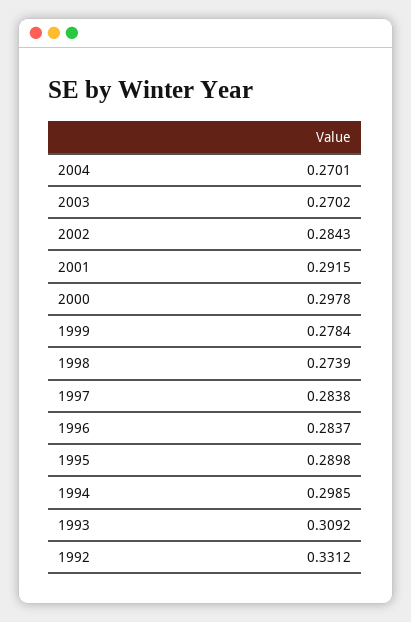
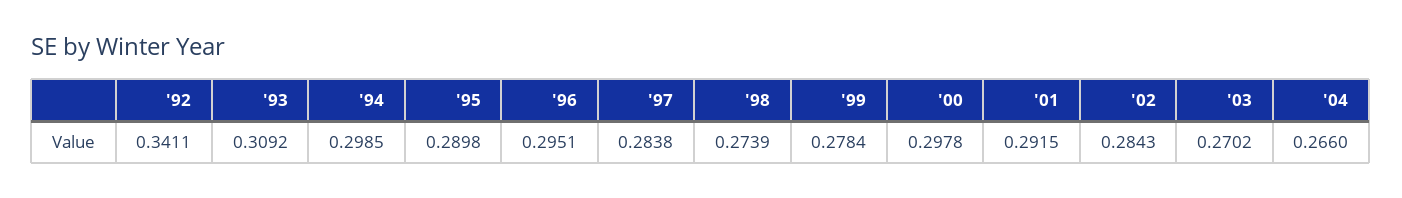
  {
-   "2004": 0.2701,
+   "2004": 0.266,
    "2003": 0.2702,
    "2002": 0.2843,
    "2001": 0.2915,
    "2000": 0.2978,
    "1999": 0.2784,
    "1998": 0.2739,
    "1997": 0.2838,
-   "1996": 0.2837,
+   "1996": 0.2951,
    "1995": 0.2898,
    "1994": 0.2985,
    "1993": 0.3092,
-   "1992": 0.3312
+   "1992": 0.3411
  }

